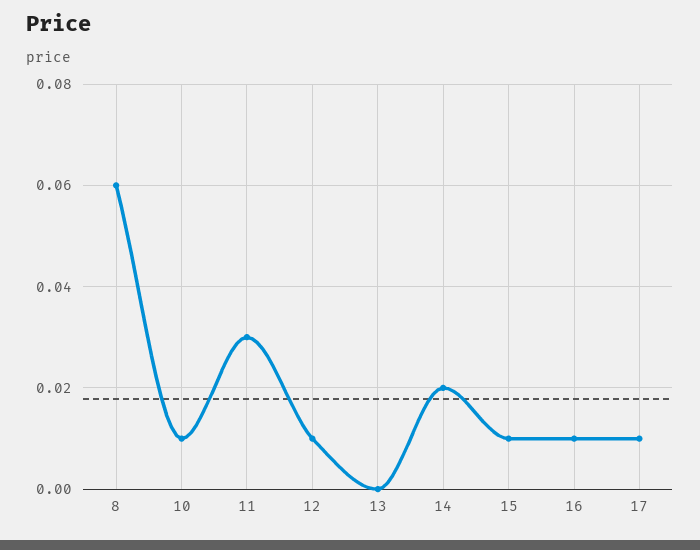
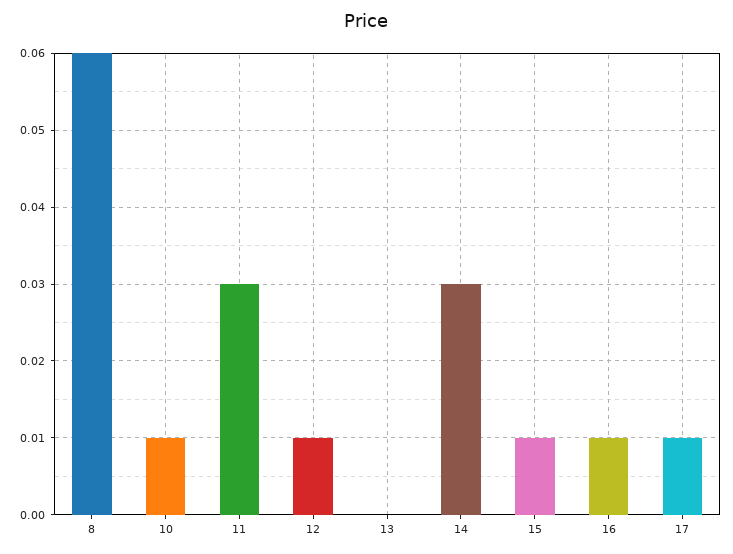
  {
    "8": 0.06,
    "10": 0.01,
    "11": 0.03,
    "12": 0.01,
    "13": 0,
-   "14": 0.02,
+   "14": 0.03,
    "15": 0.01,
    "16": 0.01,
    "17": 0.01
  }

